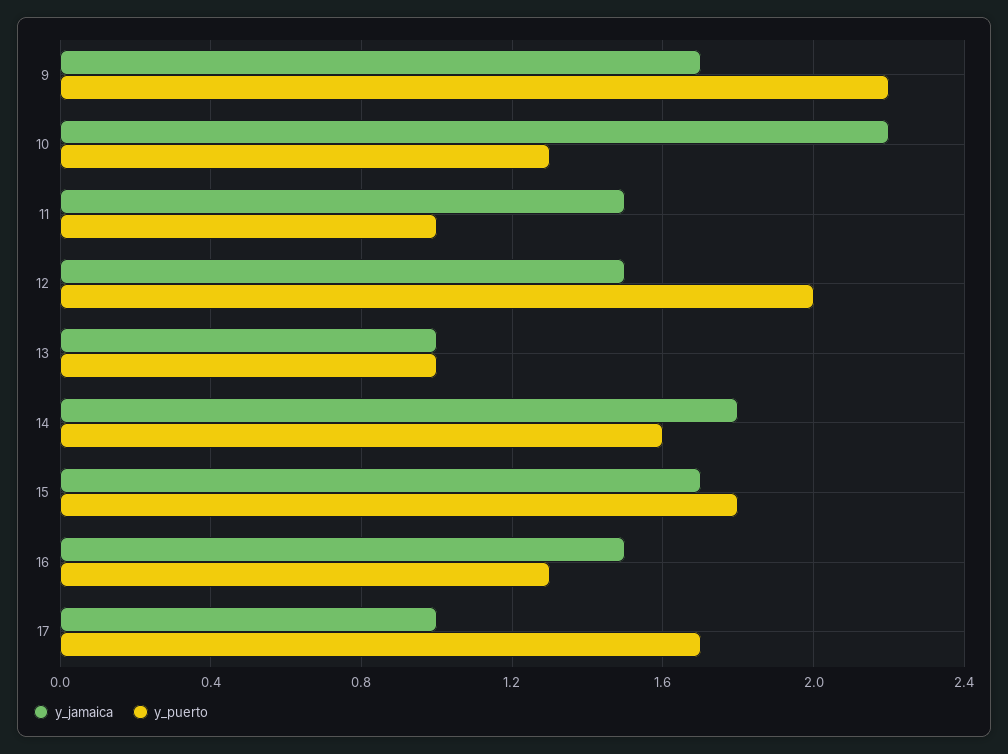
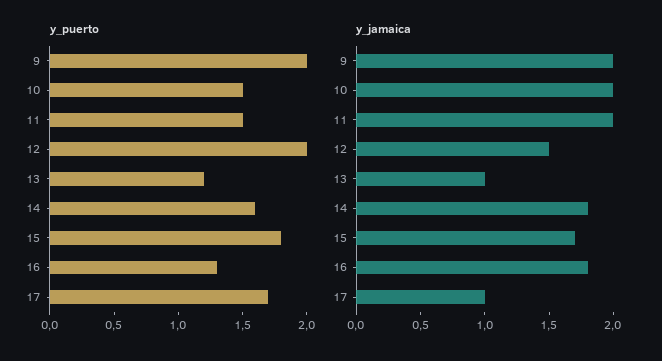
  {
    "y_jamaica": {
-     "9": 1.7,
+     "9": 2,
-     "10": 2.2,
+     "10": 2,
-     "11": 1.5,
+     "11": 2,
      "12": 1.5,
      "13": 1,
      "14": 1.8,
      "15": 1.7,
-     "16": 1.5,
+     "16": 1.8,
      "17": 1
    },
    "y_puerto": {
-     "9": 2.2,
+     "9": 2,
-     "10": 1.3,
+     "10": 1.5,
-     "11": 1,
+     "11": 1.5,
      "12": 2,
-     "13": 1,
+     "13": 1.2,
      "14": 1.6,
      "15": 1.8,
      "16": 1.3,
      "17": 1.7
    }
  }

